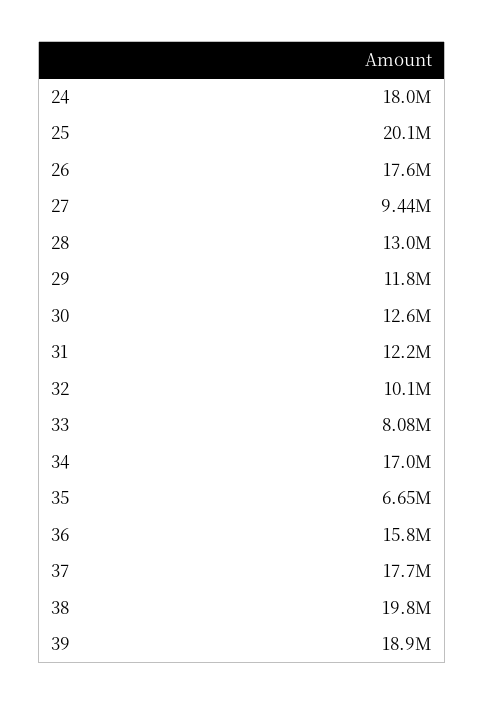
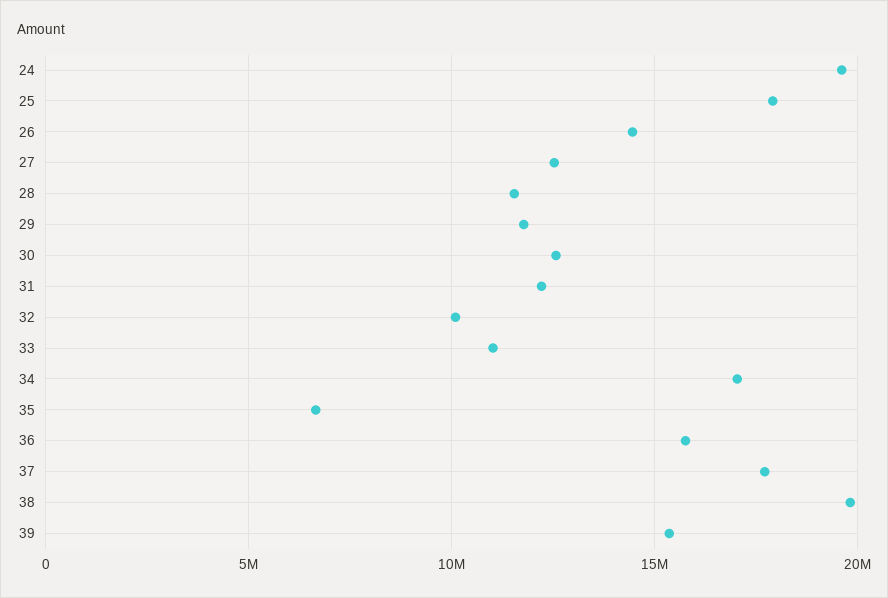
  {
-   "24": 18000000,
+   "24": 19500000,
-   "25": 20100000,
+   "25": 18000000,
-   "26": 17600000,
+   "26": 14500000,
-   "27": 9440000,
+   "27": 12500000,
-   "28": 13000000,
+   "28": 11500000,
    "29": 11800000,
    "30": 12600000,
    "31": 12200000,
    "32": 10100000,
-   "33": 8080000,
+   "33": 11000000,
    "34": 17000000,
    "35": 6650000,
    "36": 15800000,
    "37": 17700000,
    "38": 19800000,
-   "39": 18900000
+   "39": 15500000
  }

